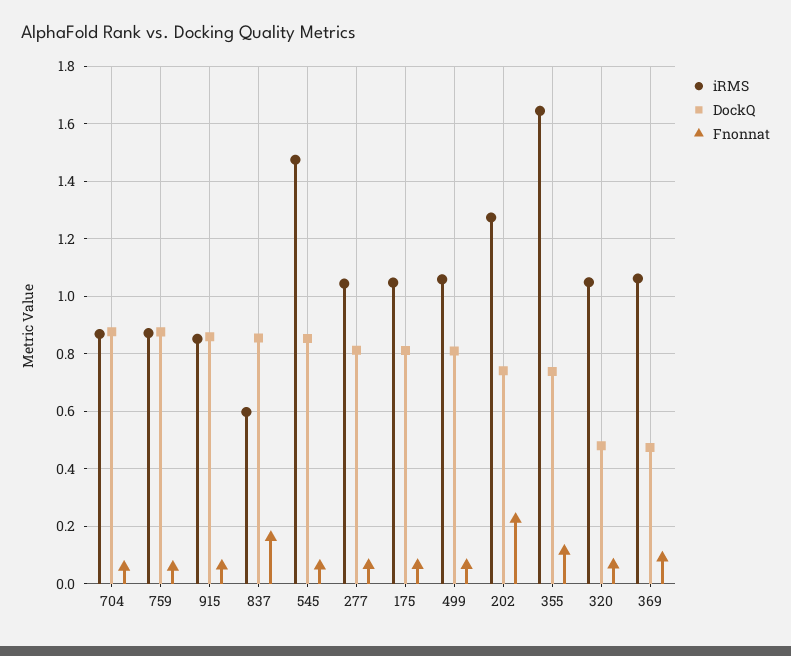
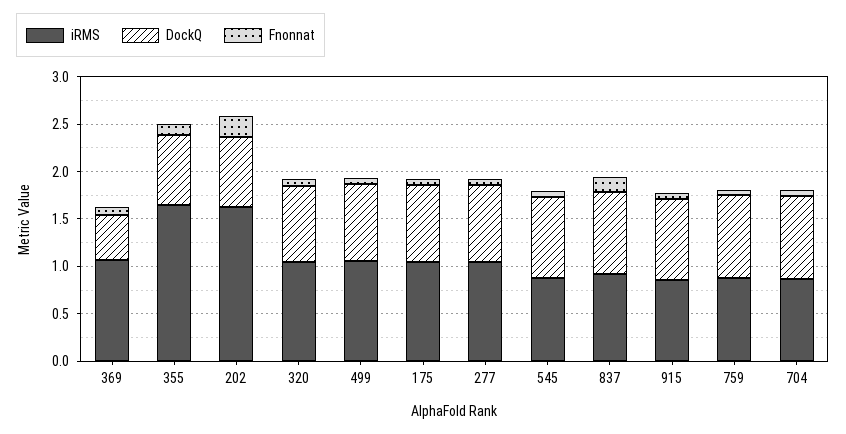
  {
    "iRMS": {
      "704": 0.875,
      "759": 0.875,
      "915": 0.85,
-     "837": 0.6,
+     "837": 0.9,
-     "545": 1.475,
+     "545": 0.9,
      "277": 1.05,
      "175": 1.05,
      "499": 1.05,
-     "202": 1.275,
+     "202": 1.6,
      "355": 1.65,
      "320": 1.05,
      "369": 1.05
    },
    "DockQ": {
      "704": 0.875,
      "759": 0.875,
      "915": 0.85,
      "837": 0.85,
      "545": 0.85,
      "277": 0.825,
      "175": 0.8,
      "499": 0.8,
      "202": 0.75,
      "355": 0.75,
-     "320": 0.475,
+     "320": 0.8,
      "369": 0.475
    },
    "Fnonnat": {
      "704": 0.05,
      "759": 0.05,
      "915": 0.075,
      "837": 0.15,
      "545": 0.075,
      "277": 0.075,
      "175": 0.075,
      "499": 0.075,
      "202": 0.225,
      "355": 0.125,
      "320": 0.075,
      "369": 0.1
    }
  }

